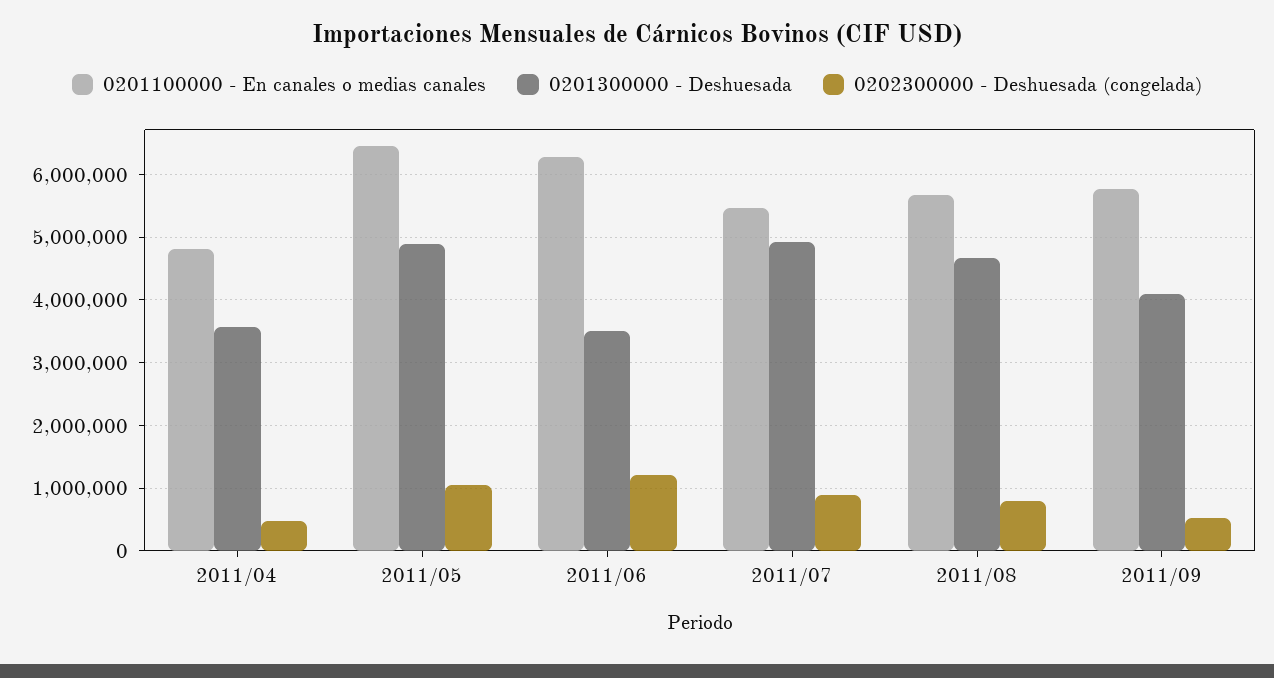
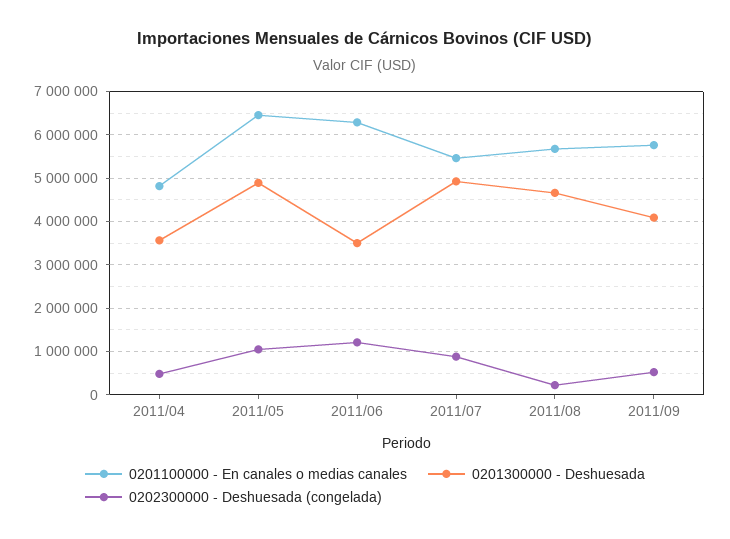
  {
    "0201100000 - En canales o medias canales": {
      "2011/04": 4800000,
      "2011/05": 6500000,
      "2011/06": 6300000,
      "2011/07": 5500000,
      "2011/08": 5700000,
      "2011/09": 5800000
    },
    "0201300000 - Deshuesada": {
      "2011/04": 3600000,
      "2011/05": 4900000,
      "2011/06": 3500000,
      "2011/07": 4900000,
      "2011/08": 4700000,
      "2011/09": 4100000
    },
    "0202300000 - Deshuesada (congelada)": {
      "2011/04": 500000,
      "2011/05": 1100000,
      "2011/06": 1200000,
      "2011/07": 900000,
-     "2011/08": 800000,
+     "2011/08": 200000,
      "2011/09": 500000
    }
  }

